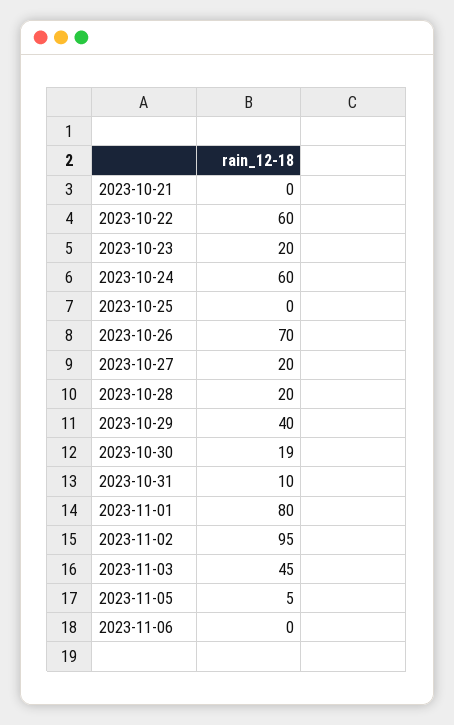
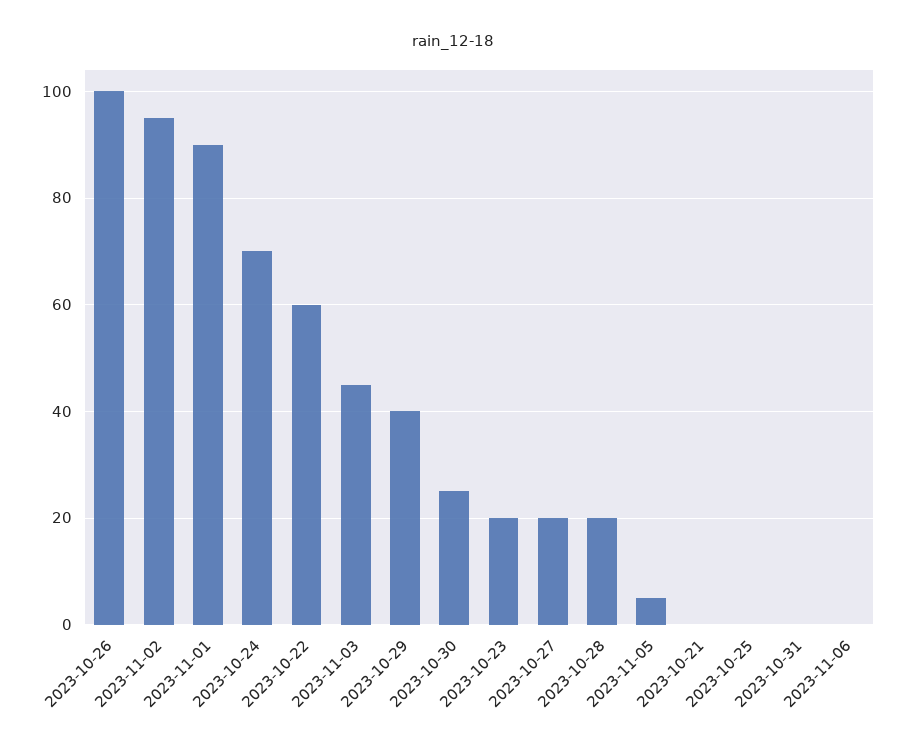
  {
    "2023-10-21": 0,
    "2023-10-22": 60,
    "2023-10-23": 20,
-   "2023-10-24": 60,
+   "2023-10-24": 70,
    "2023-10-25": 0,
-   "2023-10-26": 70,
+   "2023-10-26": 100,
    "2023-10-27": 20,
    "2023-10-28": 20,
    "2023-10-29": 40,
-   "2023-10-30": 19,
+   "2023-10-30": 25,
-   "2023-10-31": 10,
+   "2023-10-31": 0,
-   "2023-11-01": 80,
+   "2023-11-01": 90,
    "2023-11-02": 95,
    "2023-11-03": 45,
    "2023-11-05": 5,
    "2023-11-06": 0
  }

